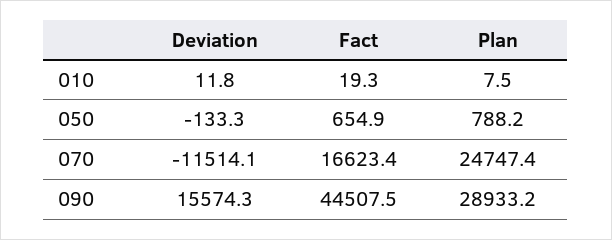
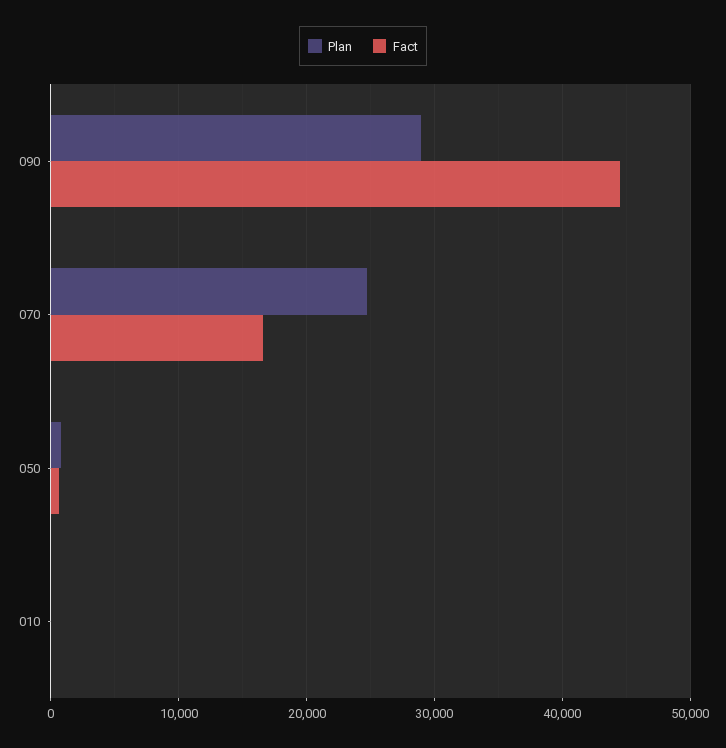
  {
-   "Deviation": {
-     "010": 11.8,
-     "050": -133.3,
-     "070": -11514.1,
-     "090": 15574.3
-   },
    "Fact": {
      "010": 19.3,
      "050": 654.9,
      "070": 16623.4,
      "090": 44507.5
    },
    "Plan": {
      "010": 7.5,
      "050": 788.2,
      "070": 24747.4,
      "090": 28933.2
    }
  }

